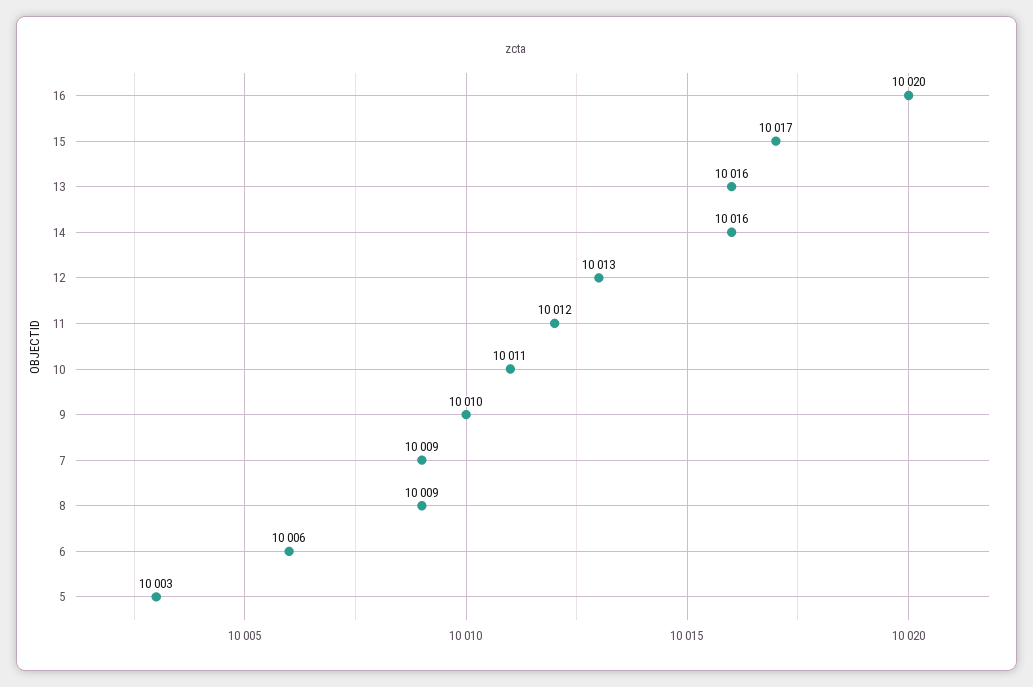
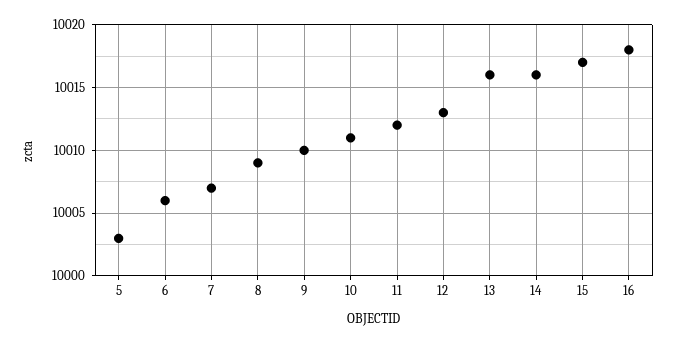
  {
-   "16": 10020,
+   "16": 10018,
    "15": 10017,
    "13": 10016,
    "14": 10016,
    "12": 10013,
    "11": 10012,
    "10": 10011,
    "9": 10010,
-   "7": 10009,
+   "7": 10007,
    "8": 10009,
    "6": 10006,
    "5": 10003
  }

